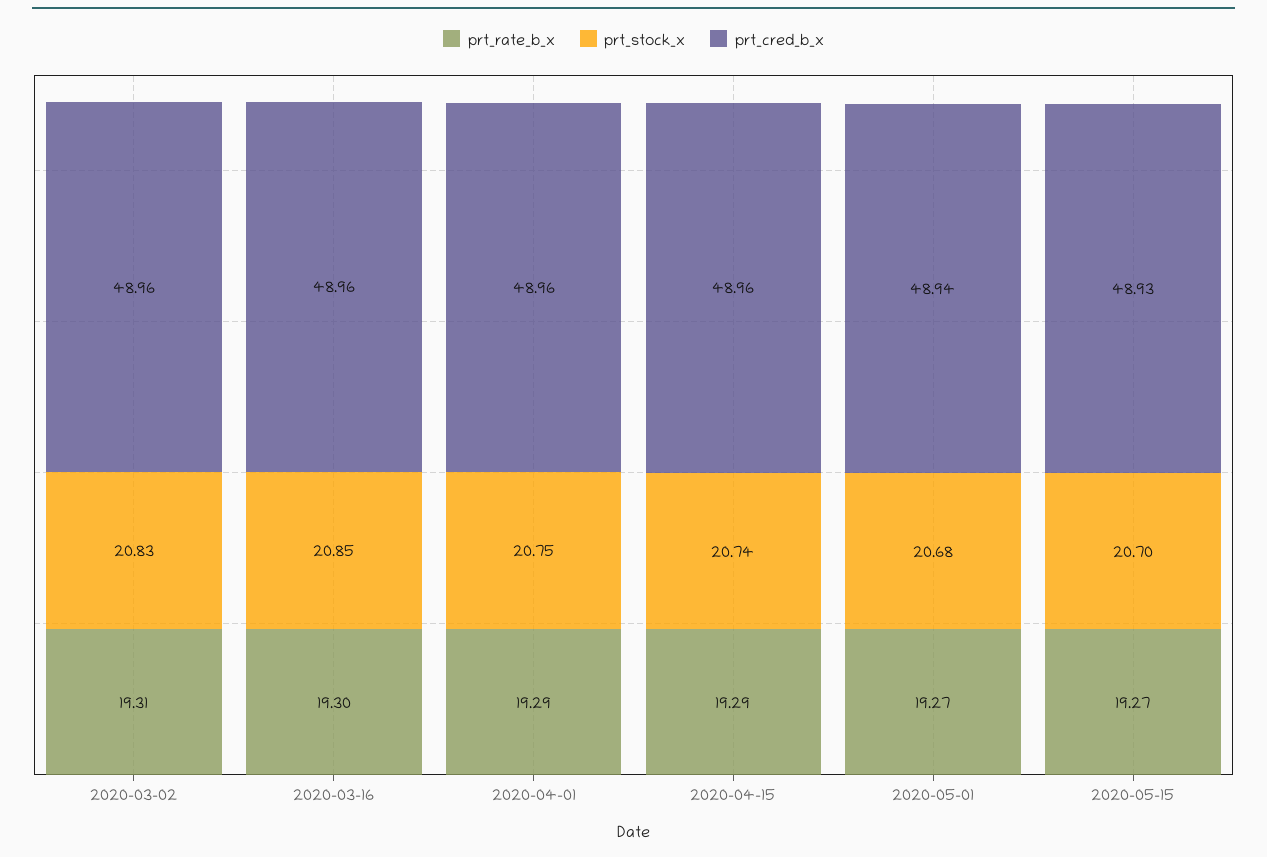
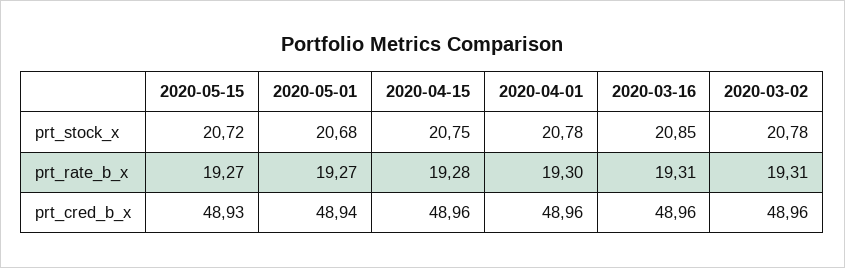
  {
    "prt_rate_b_x": {
      "2020-03-02": 19.31,
-     "2020-03-16": 19.3,
+     "2020-03-16": 19.31,
-     "2020-04-01": 19.29,
+     "2020-04-01": 19.3,
-     "2020-04-15": 19.29,
+     "2020-04-15": 19.28,
      "2020-05-01": 19.27,
      "2020-05-15": 19.27
    },
    "prt_stock_x": {
-     "2020-03-02": 20.83,
+     "2020-03-02": 20.78,
      "2020-03-16": 20.85,
-     "2020-04-01": 20.75,
+     "2020-04-01": 20.78,
-     "2020-04-15": 20.74,
+     "2020-04-15": 20.75,
      "2020-05-01": 20.68,
-     "2020-05-15": 20.7
+     "2020-05-15": 20.72
    },
    "prt_cred_b_x": {
      "2020-03-02": 48.96,
      "2020-03-16": 48.96,
      "2020-04-01": 48.96,
      "2020-04-15": 48.96,
      "2020-05-01": 48.94,
      "2020-05-15": 48.93
    }
  }

